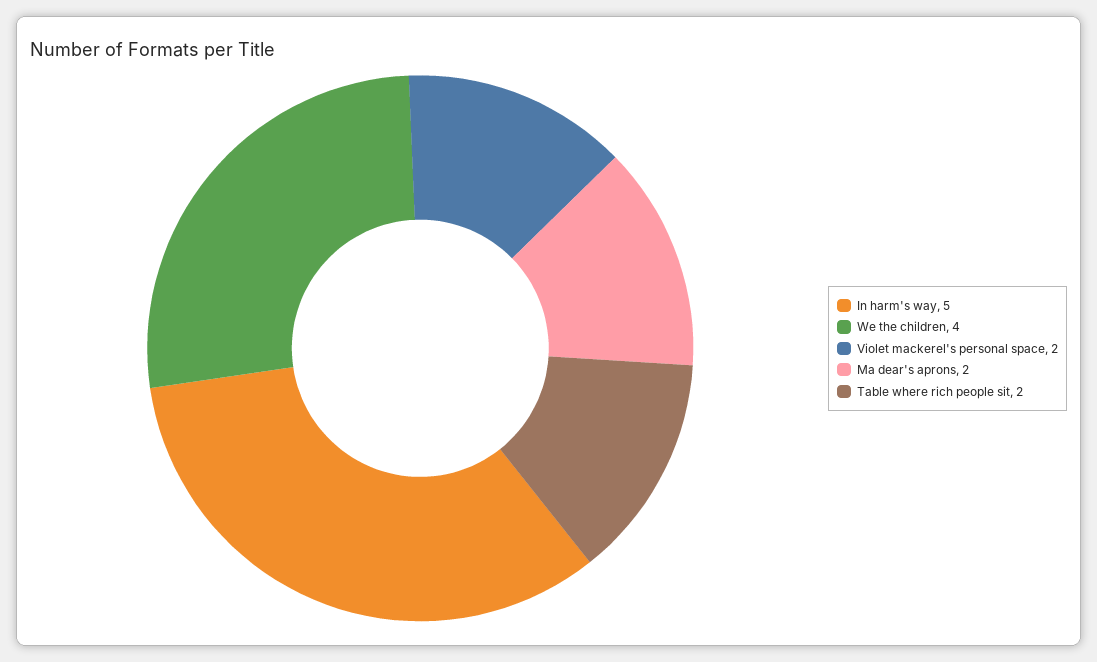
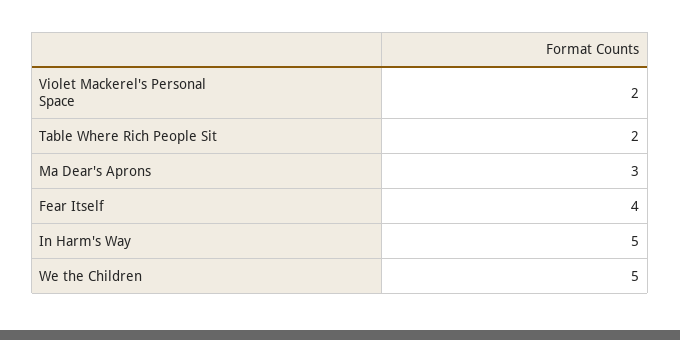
  {
    "In harm's way": 5,
-   "We the children": 4,
+   "We the children": 5,
    "Violet mackerel's personal space": 2,
-   "Ma dear's aprons": 2,
+   "Ma dear's aprons": 3,
-   "Table where rich people sit": 2
+   "Table where rich people sit": 2,
+   "Fear Itself": 4
  }

